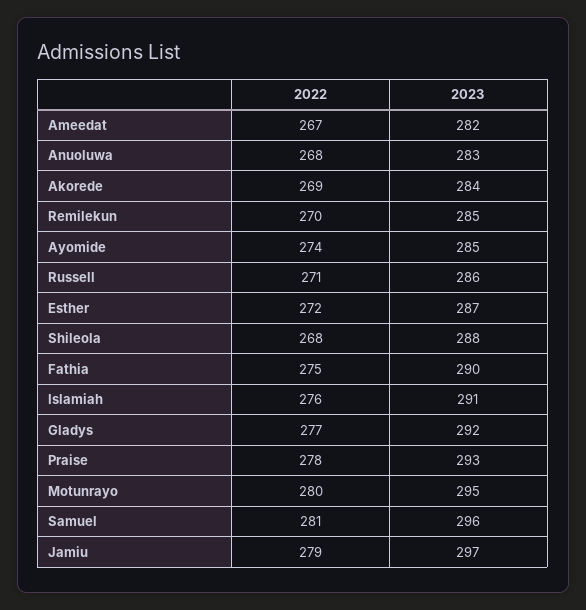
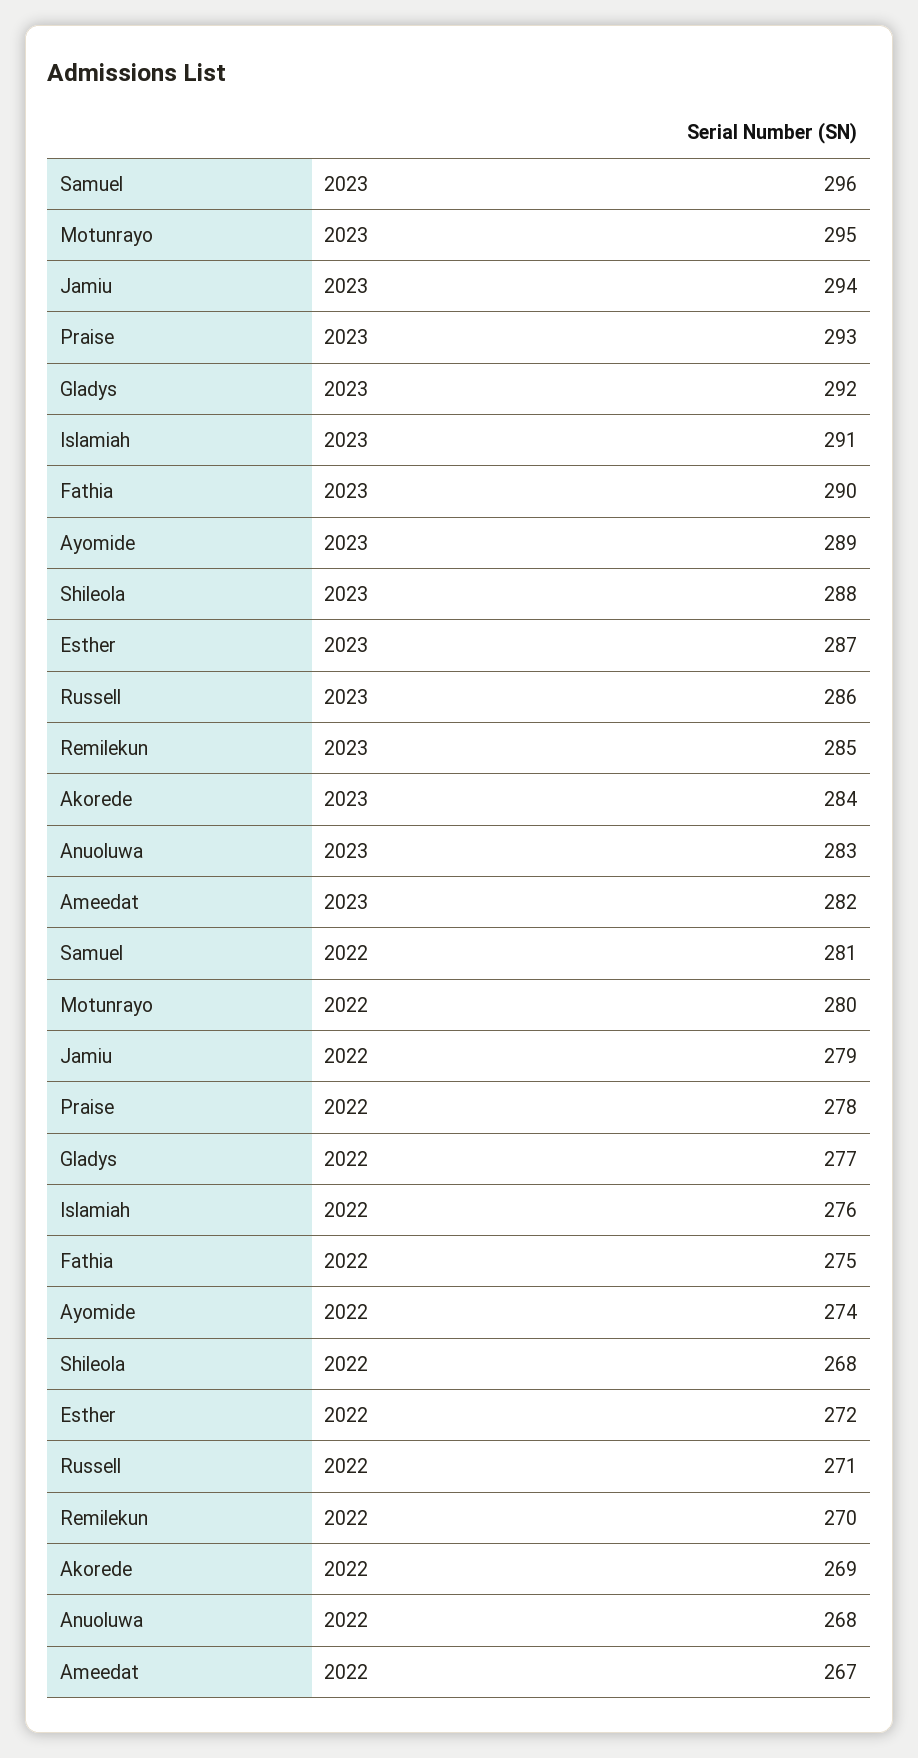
  {
    "2022": {
      "Ameedat": 267,
      "Anuoluwa": 268,
      "Akorede": 269,
      "Remilekun": 270,
      "Ayomide": 274,
      "Russell": 271,
      "Esther": 272,
      "Shileola": 268,
      "Fathia": 275,
      "Islamiah": 276,
      "Gladys": 277,
      "Praise": 278,
      "Motunrayo": 280,
      "Samuel": 281,
      "Jamiu": 279
    },
    "2023": {
      "Ameedat": 282,
      "Anuoluwa": 283,
      "Akorede": 284,
      "Remilekun": 285,
-     "Ayomide": 285,
+     "Ayomide": 289,
      "Russell": 286,
      "Esther": 287,
      "Shileola": 288,
      "Fathia": 290,
      "Islamiah": 291,
      "Gladys": 292,
      "Praise": 293,
      "Motunrayo": 295,
      "Samuel": 296,
-     "Jamiu": 297
+     "Jamiu": 294
    }
  }

